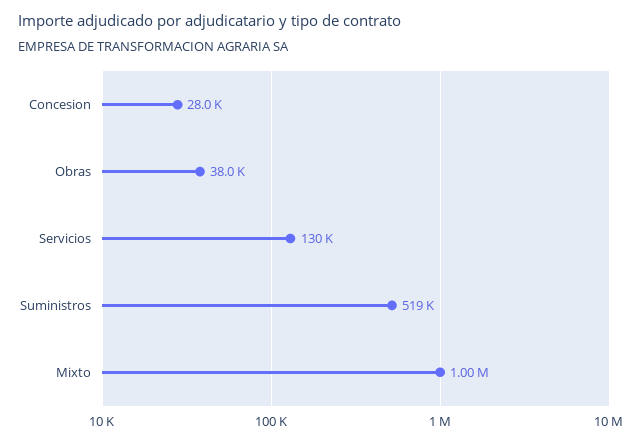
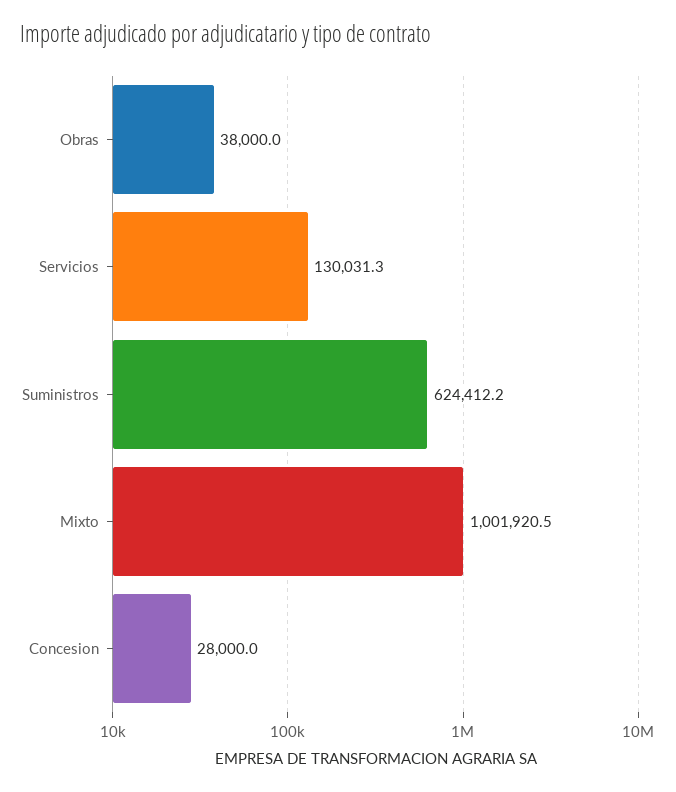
  {
    "Concesion": 28000,
    "Obras": 38000,
    "Servicios": 130031.3,
-   "Suministros": 519000,
+   "Suministros": 624412.2,
    "Mixto": 1001920.5
  }

